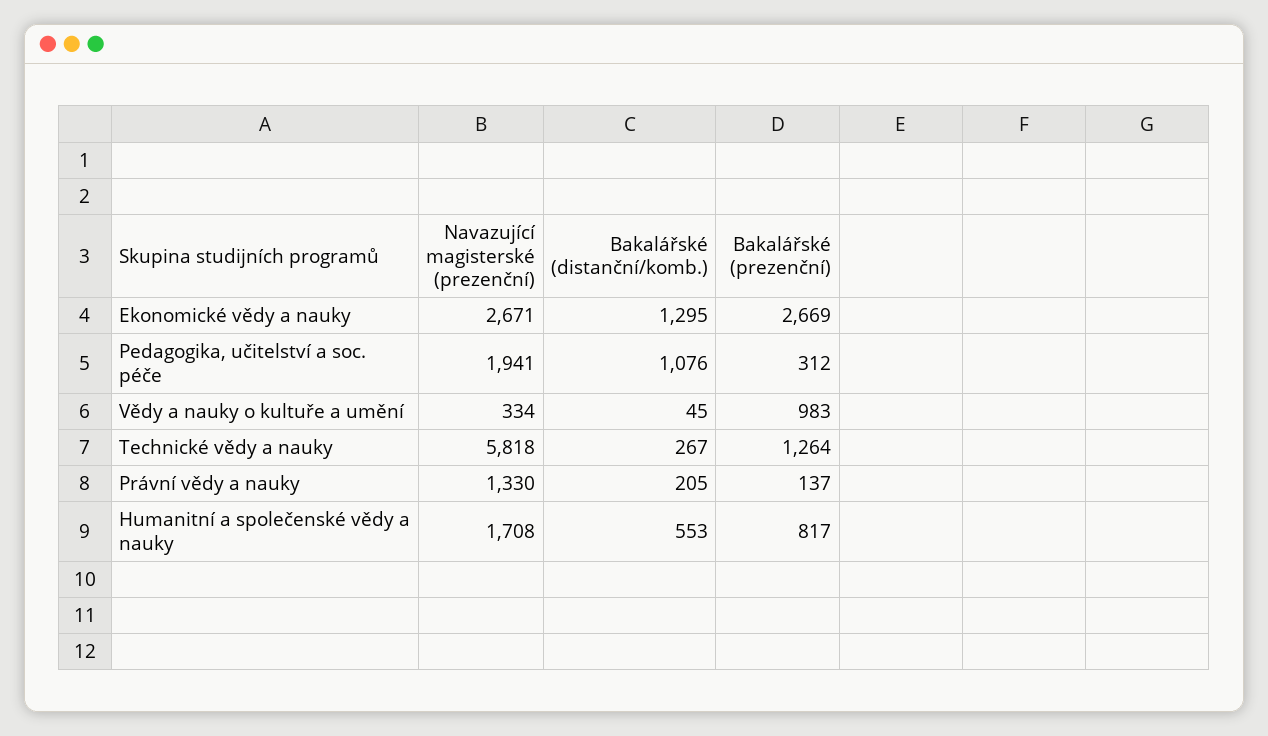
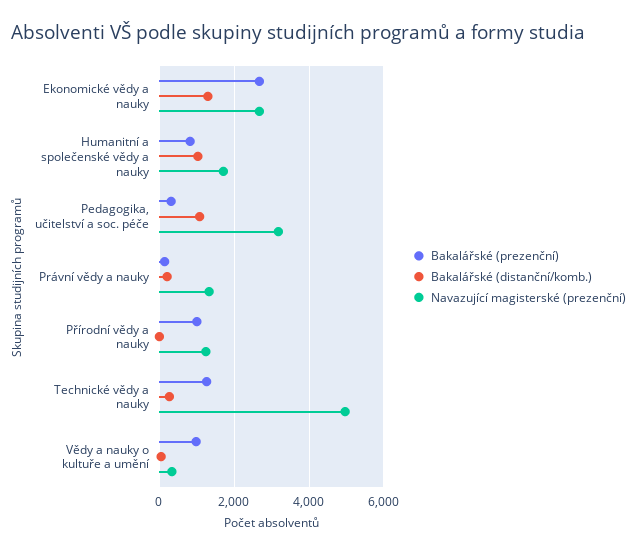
  {
    "Navazující magisterské (prezenční)": {
      "Ekonomické vědy a nauky": 2671,
-     "Pedagogika, učitelství a soc. péče": 1941,
+     "Pedagogika, učitelství a soc. péče": 3200,
      "Vědy a nauky o kultuře a umění": 334,
-     "Technické vědy a nauky": 5818,
+     "Technické vědy a nauky": 5000,
      "Právní vědy a nauky": 1330,
-     "Humanitní a společenské vědy a nauky": 1708
+     "Humanitní a společenské vědy a nauky": 1708,
+     "Přírodní vědy a nauky": 1200
    },
    "Bakalářské (distanční/komb.)": {
      "Ekonomické vědy a nauky": 1295,
      "Pedagogika, učitelství a soc. péče": 1076,
      "Vědy a nauky o kultuře a umění": 45,
      "Technické vědy a nauky": 267,
      "Právní vědy a nauky": 205,
-     "Humanitní a společenské vědy a nauky": 553
+     "Humanitní a společenské vědy a nauky": 1000,
+     "Přírodní vědy a nauky": 0
    },
    "Bakalářské (prezenční)": {
      "Ekonomické vědy a nauky": 2669,
      "Pedagogika, učitelství a soc. péče": 312,
      "Vědy a nauky o kultuře a umění": 983,
      "Technické vědy a nauky": 1264,
      "Právní vědy a nauky": 137,
-     "Humanitní a společenské vědy a nauky": 817
+     "Humanitní a společenské vědy a nauky": 817,
+     "Přírodní vědy a nauky": 1000
    }
  }

